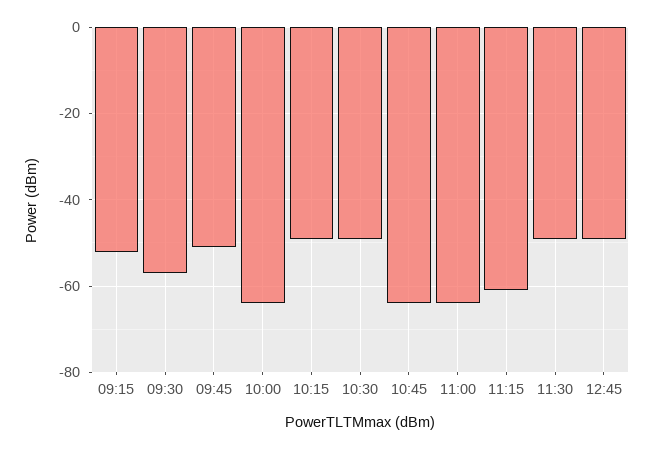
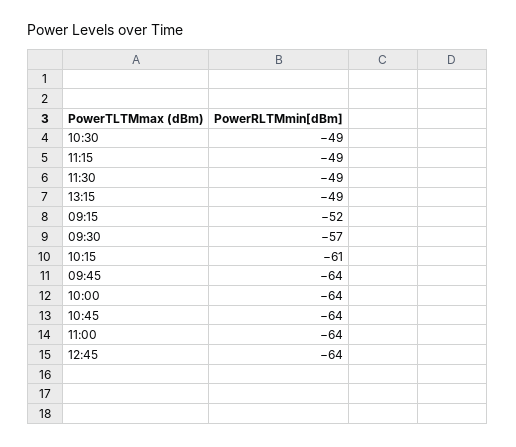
  {
    "09:15": -52,
    "09:30": -57,
-   "09:45": -50,
+   "09:45": -64,
    "10:00": -64,
-   "10:15": -50,
+   "10:15": -61,
    "10:30": -49,
    "10:45": -64,
    "11:00": -64,
-   "11:15": -60,
+   "11:15": -49,
    "11:30": -49,
-   "12:45": -50
+   "12:45": -64,
+   "13:15": -49
  }

